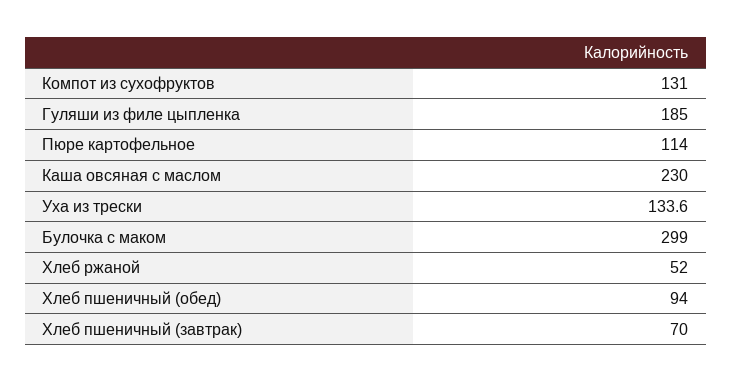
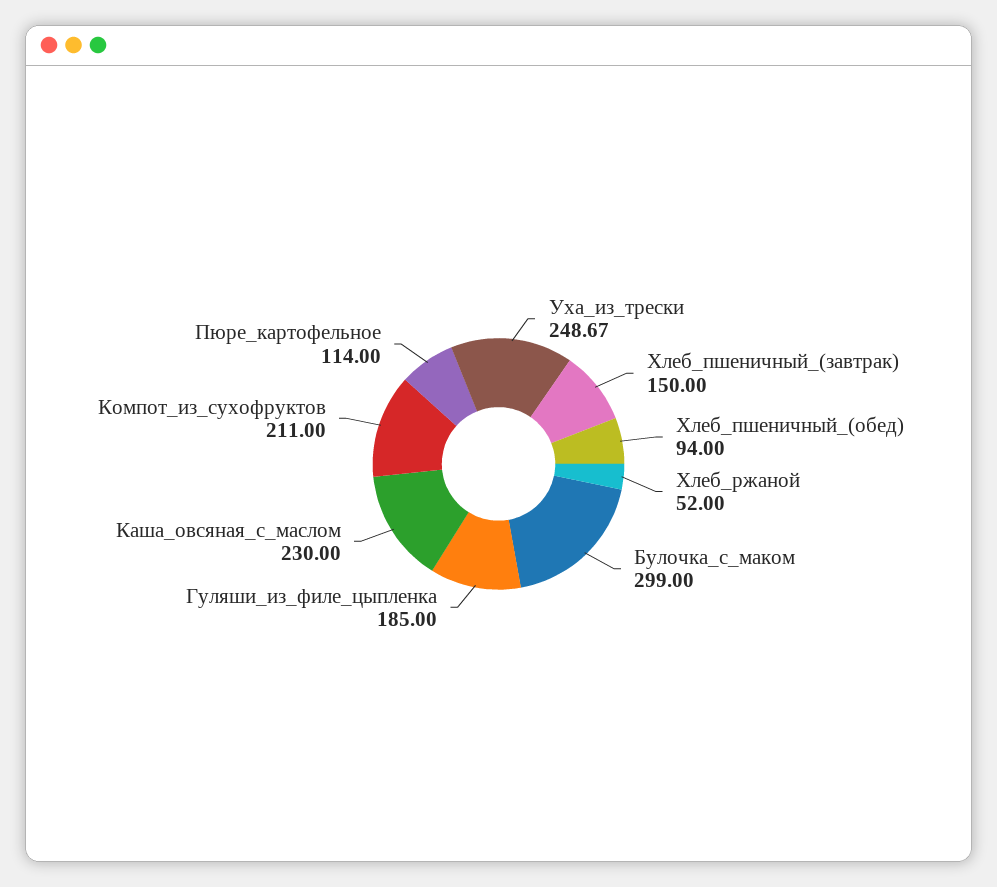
  {
-   "Компот из сухофруктов": 131,
+   "Компот из сухофруктов": 211,
    "Гуляши из филе цыпленка": 185,
    "Пюре картофельное": 114,
    "Каша овсяная с маслом": 230,
-   "Уха из трески": 133.6,
+   "Уха из трески": 248.67,
    "Булочка с маком": 299,
    "Хлеб ржаной": 52,
    "Хлеб пшеничный (обед)": 94,
-   "Хлеб пшеничный (завтрак)": 70
+   "Хлеб пшеничный (завтрак)": 150
  }

